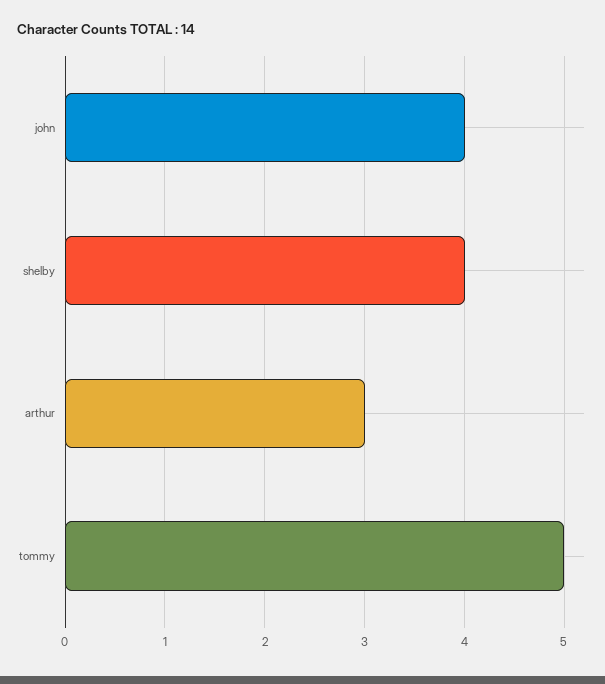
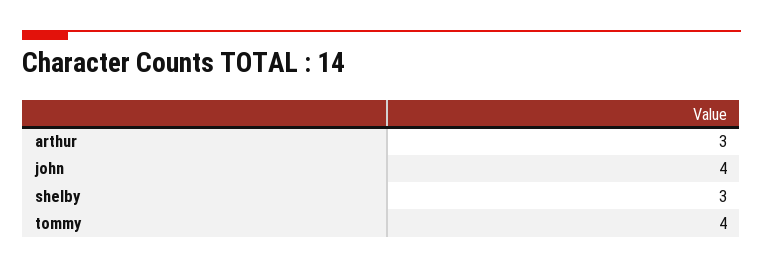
  {
    "john": 4,
-   "shelby": 4,
+   "shelby": 3,
    "arthur": 3,
-   "tommy": 5
+   "tommy": 4
  }

